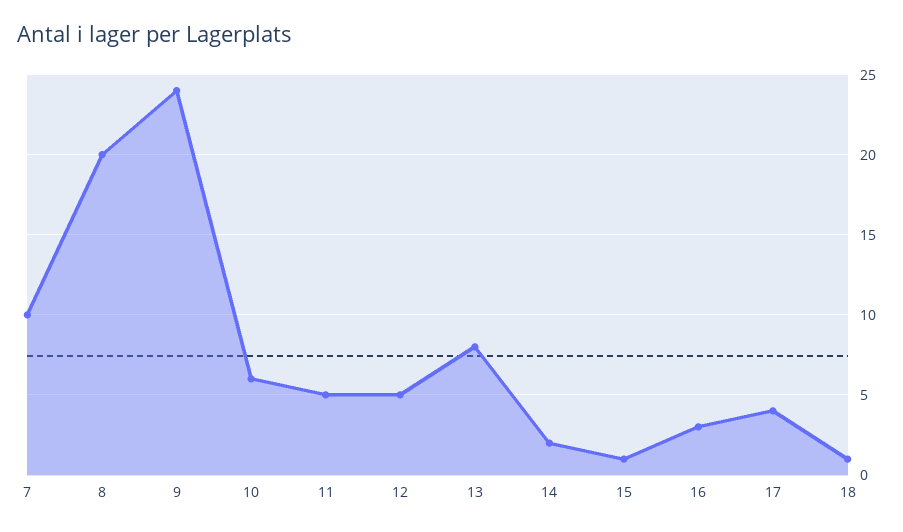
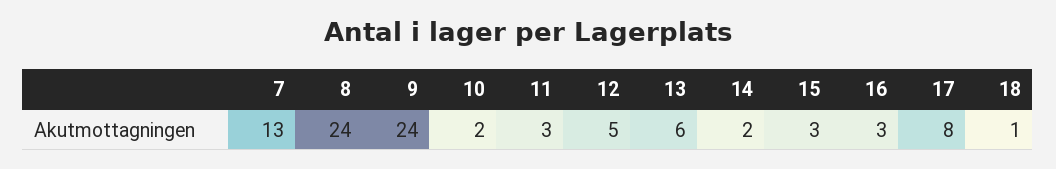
  {
-   "7": 10,
+   "7": 13,
-   "8": 20,
+   "8": 24,
    "9": 24,
-   "10": 6,
+   "10": 2,
-   "11": 5,
+   "11": 3,
    "12": 5,
-   "13": 8,
+   "13": 6,
    "14": 2,
-   "15": 1,
+   "15": 3,
    "16": 3,
-   "17": 4,
+   "17": 8,
    "18": 1
  }

